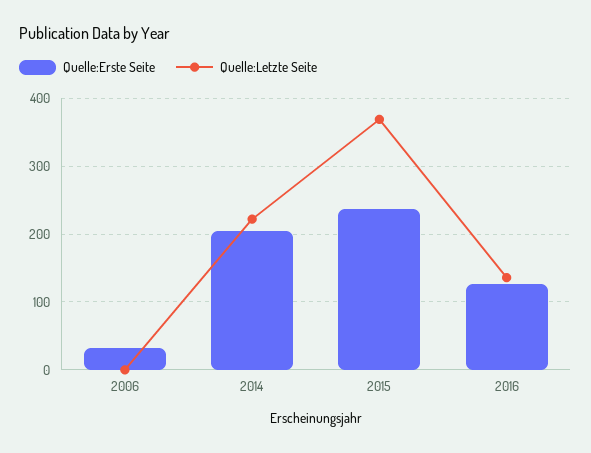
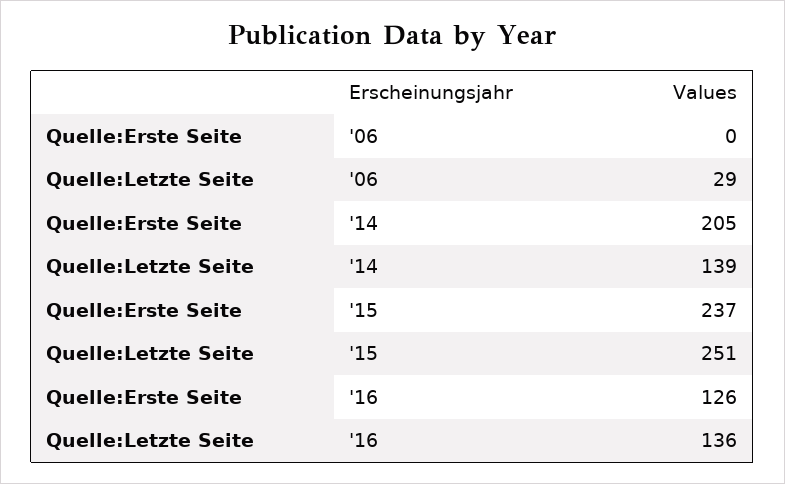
  {
    "Quelle:Erste Seite": {
-     "2006": 30,
+     "2006": 0,
      "2014": 205,
      "2015": 237,
      "2016": 126
    },
    "Quelle:Letzte Seite": {
-     "2006": 0,
+     "2006": 29,
-     "2014": 220,
+     "2014": 139,
-     "2015": 370,
+     "2015": 251,
      "2016": 136
    }
  }

